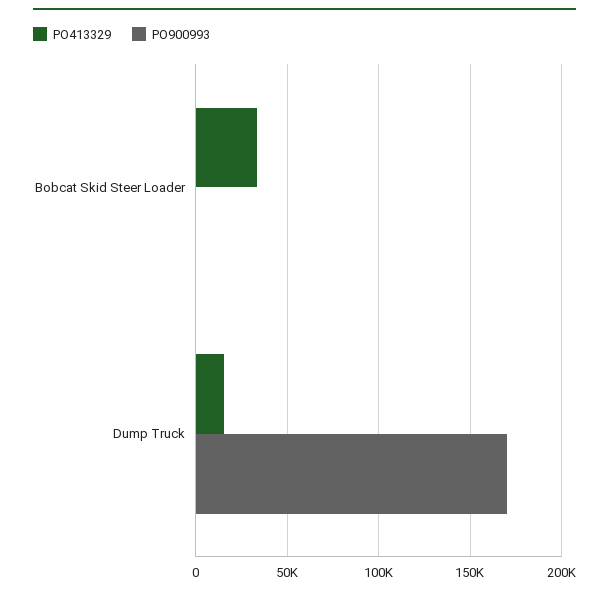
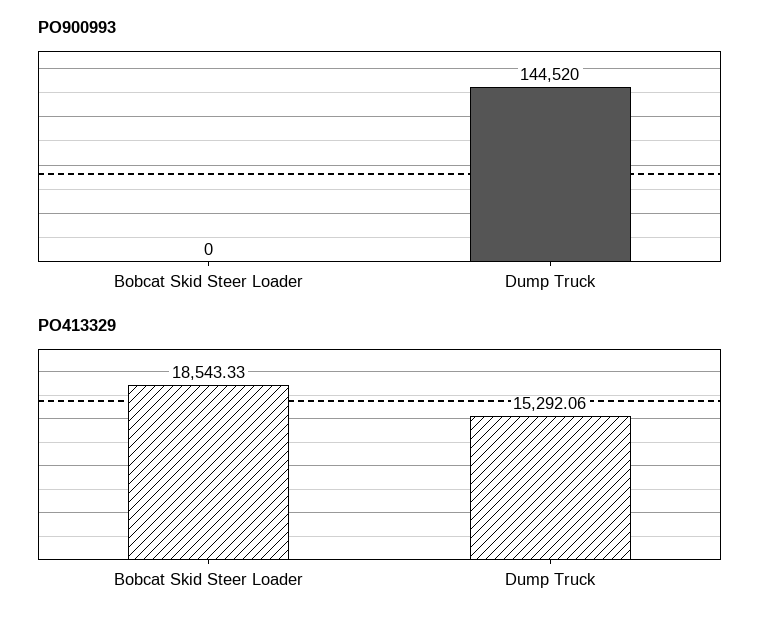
  {
    "PO413329": {
-     "Bobcat Skid Steer Loader": 35000,
+     "Bobcat Skid Steer Loader": 18543.33,
      "Dump Truck": 15292.06
    },
    "PO900993": {
      "Bobcat Skid Steer Loader": 0,
-     "Dump Truck": 170000
+     "Dump Truck": 144520
    }
  }

